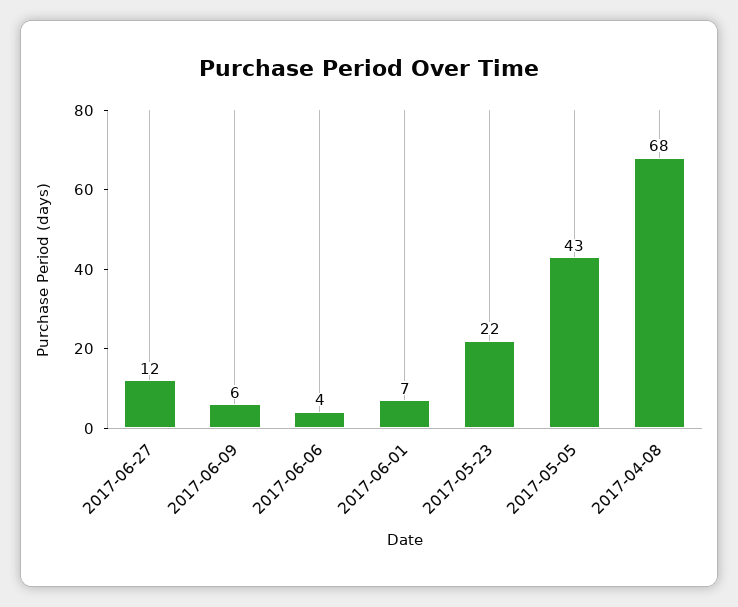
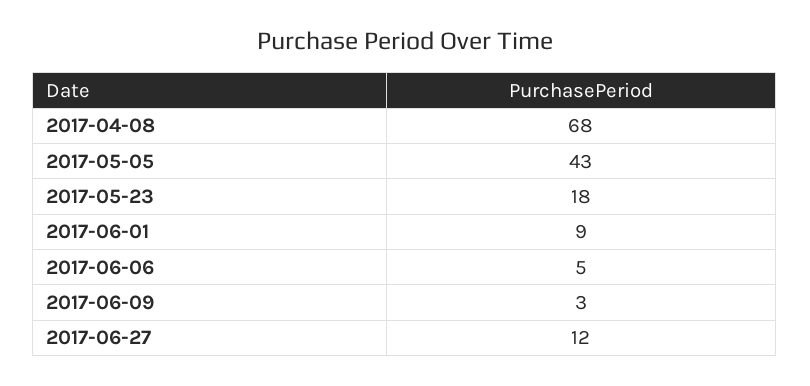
  {
    "2017-06-27": 12,
-   "2017-06-09": 6,
+   "2017-06-09": 3,
-   "2017-06-06": 4,
+   "2017-06-06": 5,
-   "2017-06-01": 7,
+   "2017-06-01": 9,
-   "2017-05-23": 22,
+   "2017-05-23": 18,
    "2017-05-05": 43,
    "2017-04-08": 68
  }

